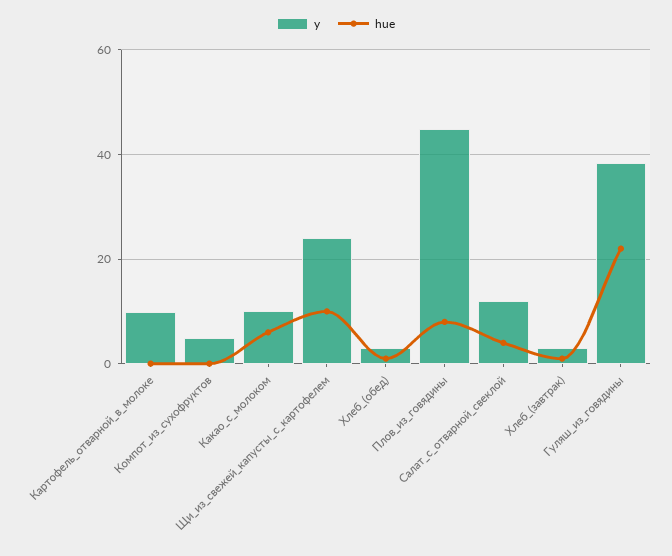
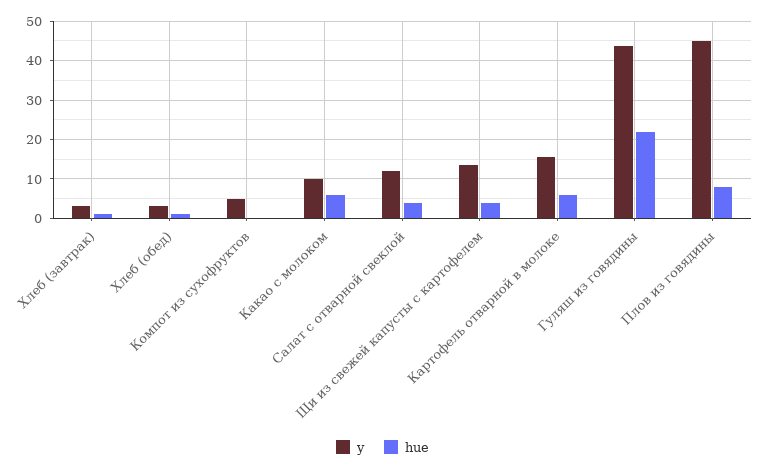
  {
    "y": {
-     "Картофель_отварной_в_молоке": 10,
+     "Картофель_отварной_в_молоке": 16,
      "Компот_из_сухофруктов": 4,
      "Какао_с_молоком": 10,
-     "Щи_из_свежей_капусты_с_картофелем": 24,
+     "Щи_из_свежей_капусты_с_картофелем": 14,
      "Хлеб_(обед)": 4,
      "Плов_из_говядины": 44,
      "Салат_с_отварной_свеклой": 12,
      "Хлеб_(завтрак)": 4,
-     "Гуляш_из_говядины": 38
+     "Гуляш_из_говядины": 44
    },
    "hue": {
-     "Картофель_отварной_в_молоке": 0,
+     "Картофель_отварной_в_молоке": 6,
      "Компот_из_сухофруктов": 0,
      "Какао_с_молоком": 6,
-     "Щи_из_свежей_капусты_с_картофелем": 10,
+     "Щи_из_свежей_капусты_с_картофелем": 4,
      "Хлеб_(обед)": 2,
      "Плов_из_говядины": 8,
      "Салат_с_отварной_свеклой": 4,
      "Хлеб_(завтрак)": 2,
      "Гуляш_из_говядины": 22
    }
  }

